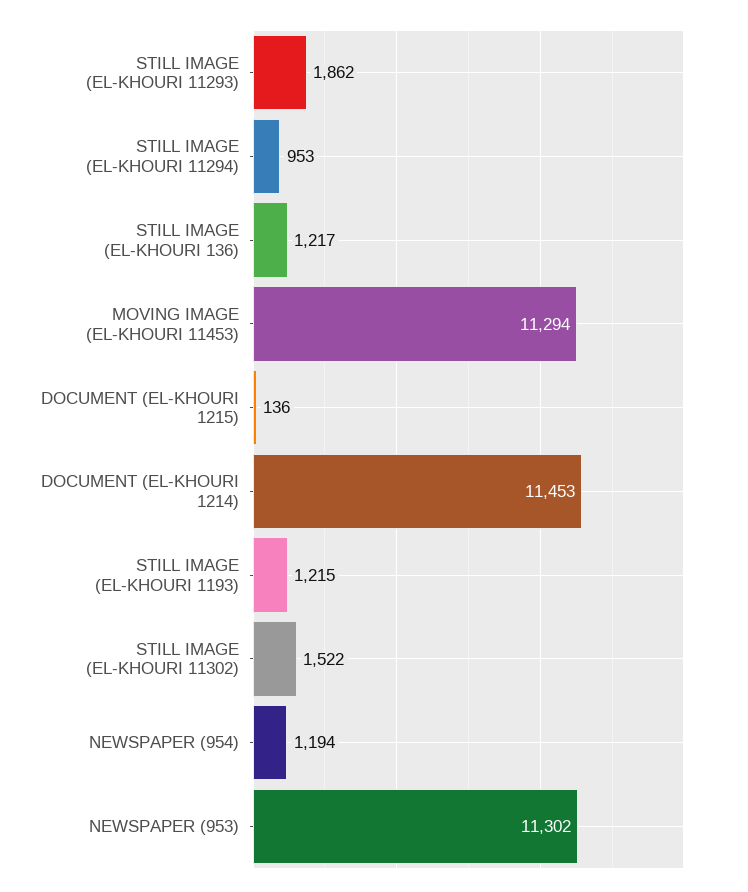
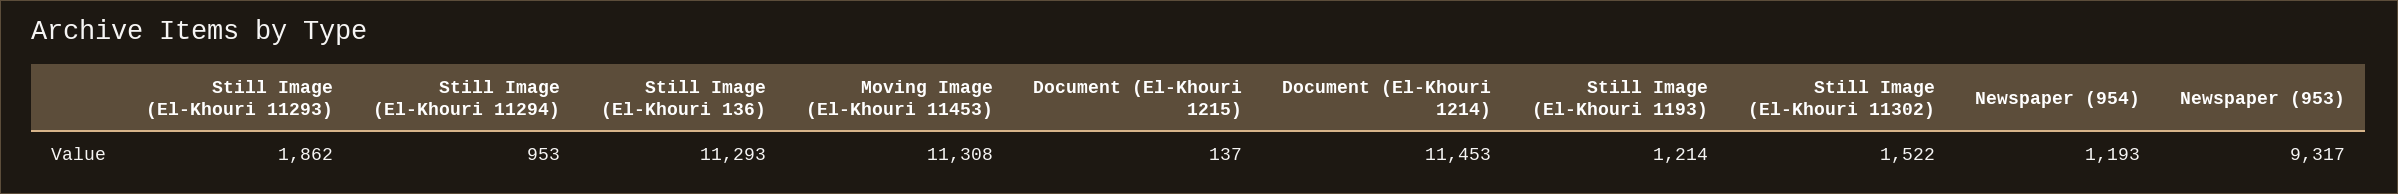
  {
    "STILL IMAGE (EL-KHOURI 11293)": 1862,
    "STILL IMAGE (EL-KHOURI 11294)": 953,
-   "STILL IMAGE (EL-KHOURI 136)": 1217,
+   "STILL IMAGE (EL-KHOURI 136)": 11293,
-   "MOVING IMAGE (EL-KHOURI 11453)": 11294,
+   "MOVING IMAGE (EL-KHOURI 11453)": 11308,
-   "DOCUMENT (EL-KHOURI 1215)": 136,
+   "DOCUMENT (EL-KHOURI 1215)": 137,
    "DOCUMENT (EL-KHOURI 1214)": 11453,
-   "STILL IMAGE (EL-KHOURI 1193)": 1215,
+   "STILL IMAGE (EL-KHOURI 1193)": 1214,
    "STILL IMAGE (EL-KHOURI 11302)": 1522,
-   "NEWSPAPER (954)": 1194,
+   "NEWSPAPER (954)": 1193,
-   "NEWSPAPER (953)": 11302
+   "NEWSPAPER (953)": 9317
  }

